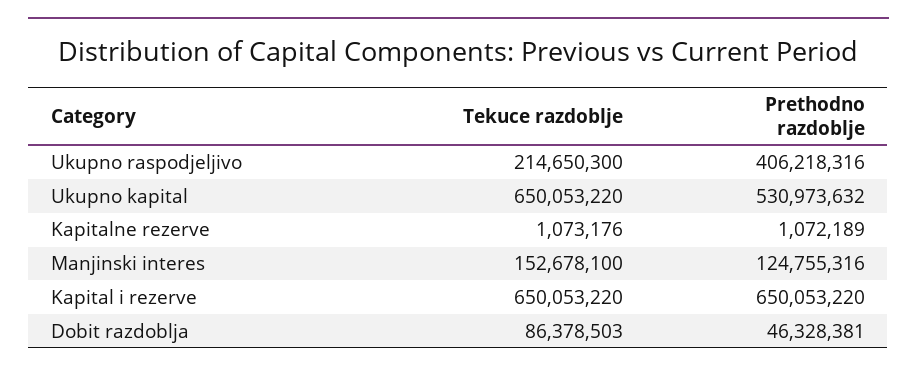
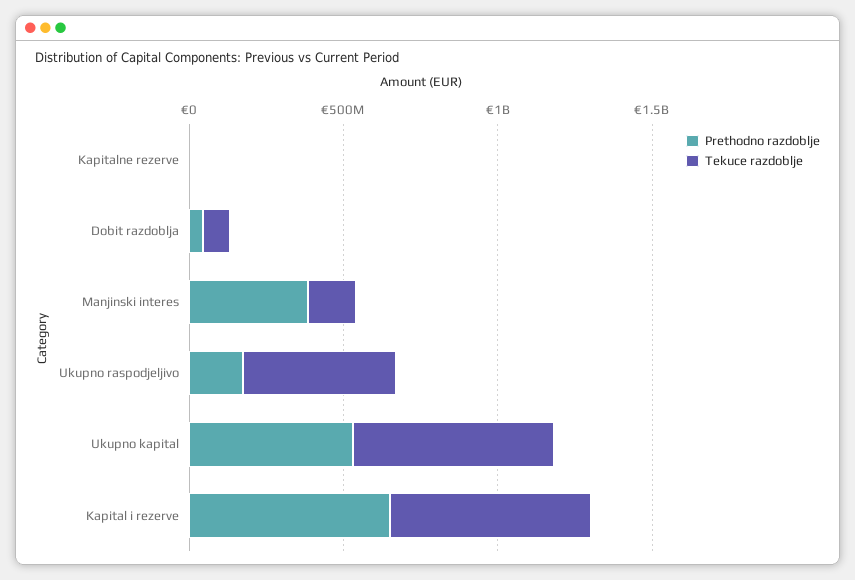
  {
    "Tekuce razdoblje": {
-     "Ukupno raspodjeljivo": 214650300,
+     "Ukupno raspodjeljivo": 500000000,
      "Ukupno kapital": 650053220,
      "Kapitalne rezerve": 1073176,
      "Manjinski interes": 152678100,
      "Kapital i rezerve": 650053220,
      "Dobit razdoblja": 86378503
    },
    "Prethodno razdoblje": {
-     "Ukupno raspodjeljivo": 406218316,
+     "Ukupno raspodjeljivo": 200000000,
      "Ukupno kapital": 530973632,
      "Kapitalne rezerve": 1072189,
-     "Manjinski interes": 124755316,
+     "Manjinski interes": 400000000,
      "Kapital i rezerve": 650053220,
      "Dobit razdoblja": 46328381
    }
  }

